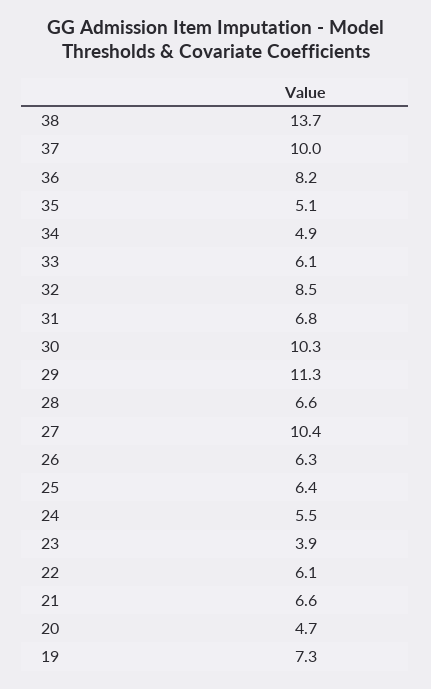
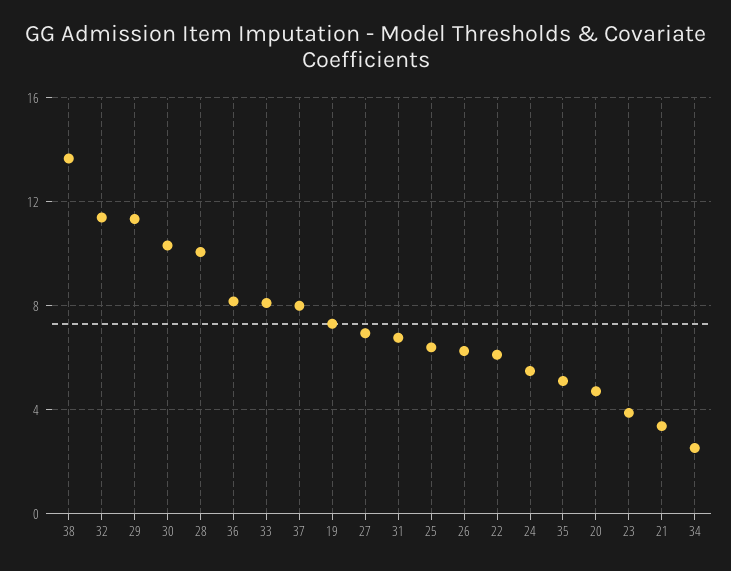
  {
    "38": 13.7,
-   "37": 10,
+   "37": 8,
    "36": 8.2,
    "35": 5.1,
-   "34": 4.9,
+   "34": 2.5,
-   "33": 6.1,
+   "33": 8,
-   "32": 8.5,
+   "32": 11.5,
    "31": 6.8,
    "30": 10.3,
    "29": 11.3,
-   "28": 6.6,
+   "28": 10,
-   "27": 10.4,
+   "27": 7,
    "26": 6.3,
    "25": 6.4,
    "24": 5.5,
    "23": 3.9,
    "22": 6.1,
-   "21": 6.6,
+   "21": 3.5,
    "20": 4.7,
    "19": 7.3
  }

